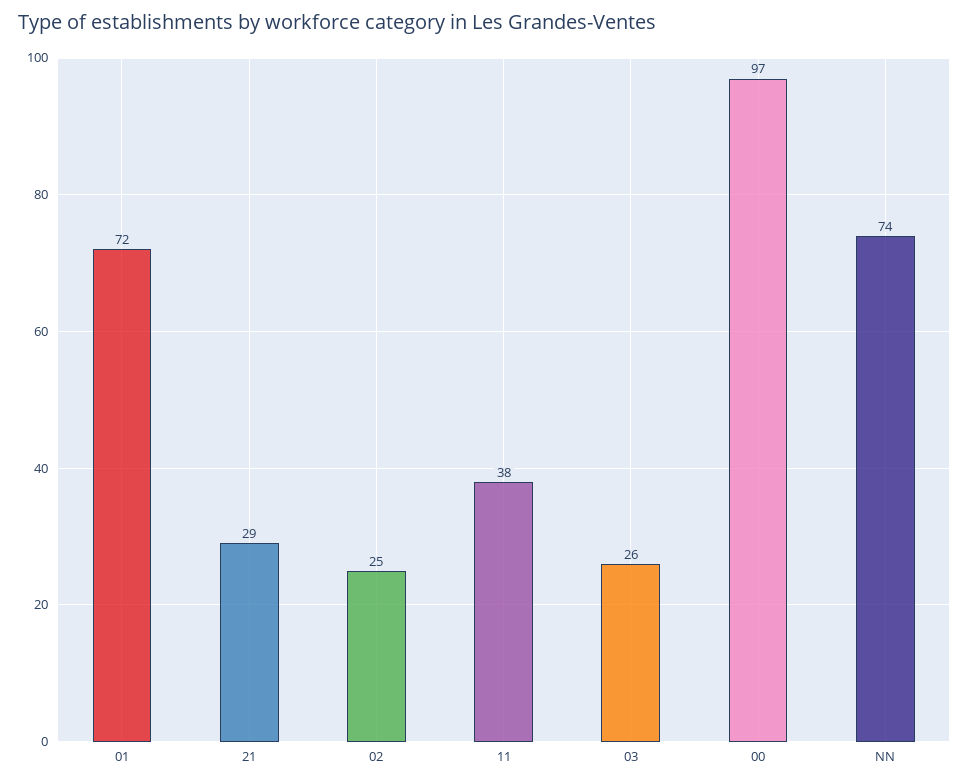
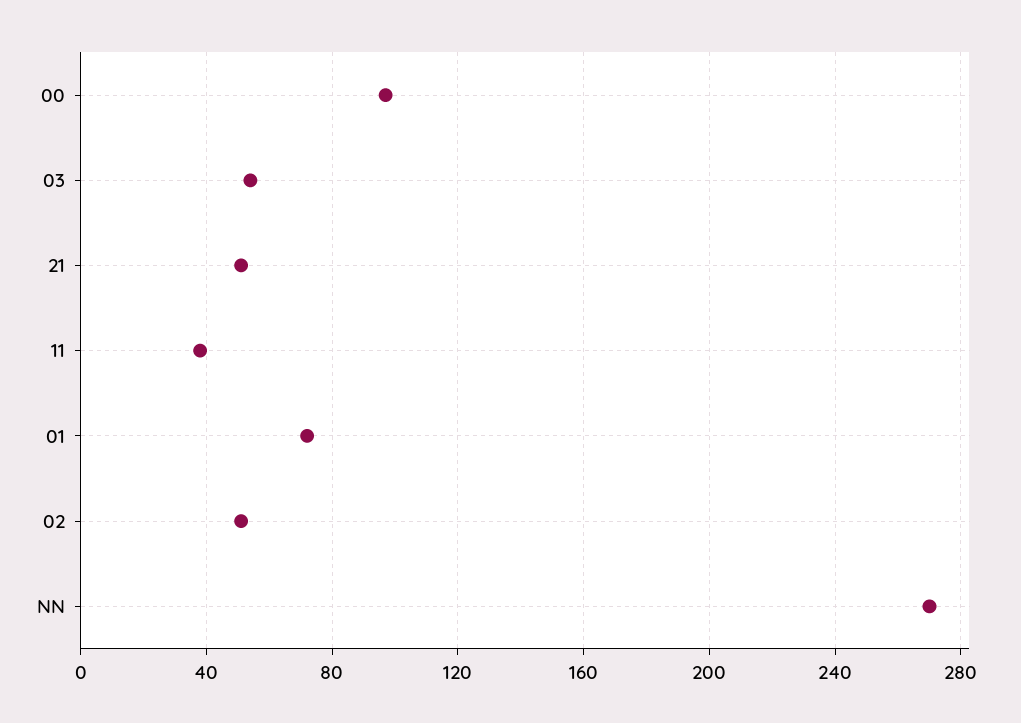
  {
    "01": 72,
-   "21": 29,
+   "21": 50,
-   "02": 25,
+   "02": 50,
    "11": 38,
-   "03": 26,
+   "03": 55,
    "00": 97,
-   "NN": 74
+   "NN": 270
  }

